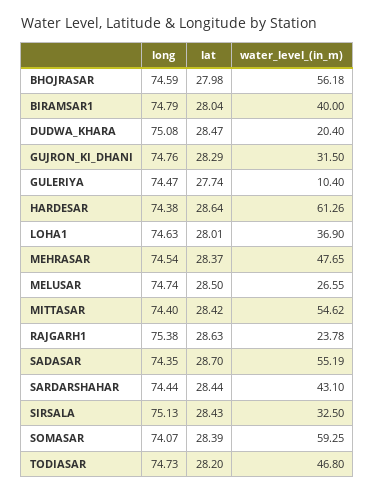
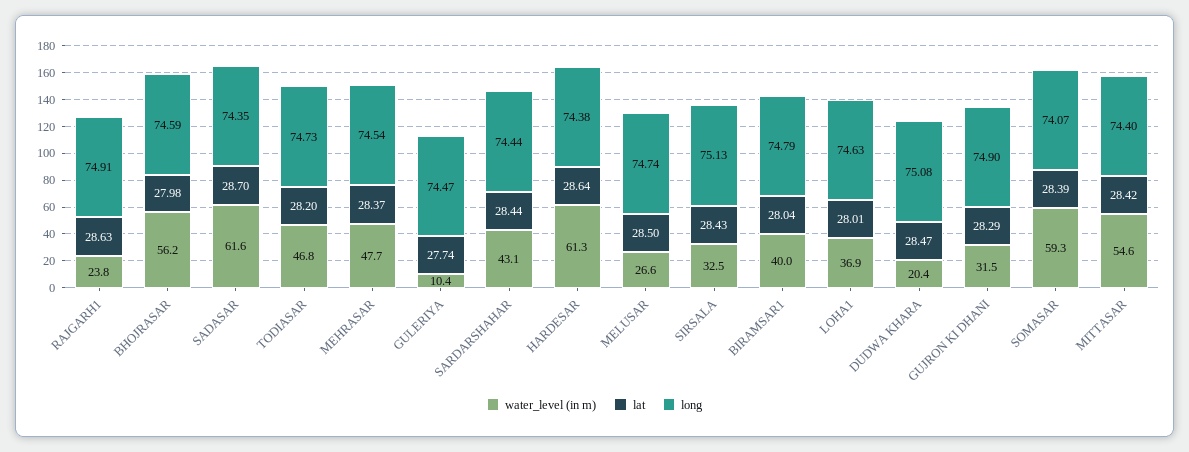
  {
    "long": {
      "BHOJRASAR": 74.59,
      "BIRAMSAR1": 74.79,
      "DUDWA_KHARA": 75.08,
-     "GUJRON_KI_DHANI": 74.76,
+     "GUJRON_KI_DHANI": 74.9,
      "GULERIYA": 74.47,
      "HARDESAR": 74.38,
      "LOHA1": 74.63,
      "MEHRASAR": 74.54,
      "MELUSAR": 74.74,
      "MITTASAR": 74.4,
-     "RAJGARH1": 75.38,
+     "RAJGARH1": 74.91,
      "SADASAR": 74.35,
      "SARDARSHAHAR": 74.44,
      "SIRSALA": 75.13,
      "SOMASAR": 74.07,
      "TODIASAR": 74.73
    },
    "lat": {
      "BHOJRASAR": 27.98,
      "BIRAMSAR1": 28.04,
      "DUDWA_KHARA": 28.47,
      "GUJRON_KI_DHANI": 28.29,
      "GULERIYA": 27.74,
      "HARDESAR": 28.64,
      "LOHA1": 28.01,
      "MEHRASAR": 28.37,
      "MELUSAR": 28.5,
      "MITTASAR": 28.42,
      "RAJGARH1": 28.63,
      "SADASAR": 28.7,
      "SARDARSHAHAR": 28.44,
      "SIRSALA": 28.43,
      "SOMASAR": 28.39,
      "TODIASAR": 28.2
    },
    "water_level_(in_m)": {
      "BHOJRASAR": 56.18,
      "BIRAMSAR1": 40,
      "DUDWA_KHARA": 20.4,
      "GUJRON_KI_DHANI": 31.5,
      "GULERIYA": 10.4,
      "HARDESAR": 61.26,
      "LOHA1": 36.9,
      "MEHRASAR": 47.65,
      "MELUSAR": 26.55,
      "MITTASAR": 54.62,
      "RAJGARH1": 23.78,
-     "SADASAR": 55.19,
+     "SADASAR": 61.6,
      "SARDARSHAHAR": 43.1,
      "SIRSALA": 32.5,
      "SOMASAR": 59.25,
      "TODIASAR": 46.8
    }
  }

